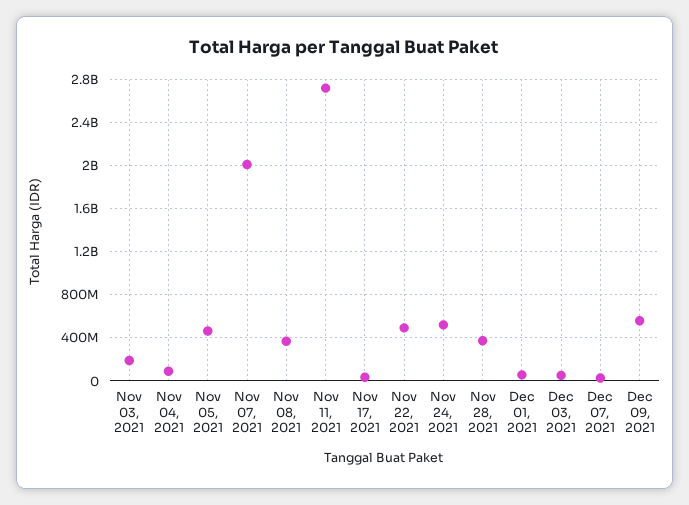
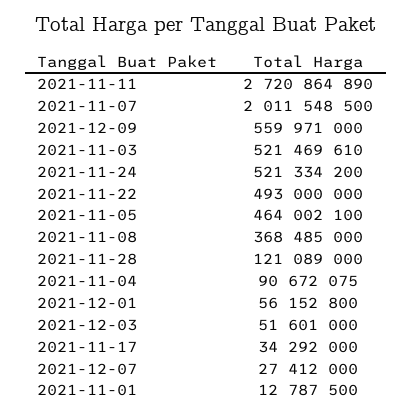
  {
-   "Nov 03, 2021": 200000000,
+   "Nov 03, 2021": 521469610,
    "Nov 04, 2021": 90672075,
    "Nov 05, 2021": 464002100,
    "Nov 07, 2021": 2011548500,
    "Nov 08, 2021": 368485000,
    "Nov 11, 2021": 2720864890,
    "Nov 17, 2021": 34292000,
    "Nov 22, 2021": 493000000,
    "Nov 24, 2021": 521334200,
-   "Nov 28, 2021": 400000000,
+   "Nov 28, 2021": 121089000,
    "Dec 01, 2021": 56152800,
    "Dec 03, 2021": 51601000,
    "Dec 07, 2021": 27412000,
-   "Dec 09, 2021": 559971000
+   "Dec 09, 2021": 559971000,
+   "2021-11-01": 12787500
  }

